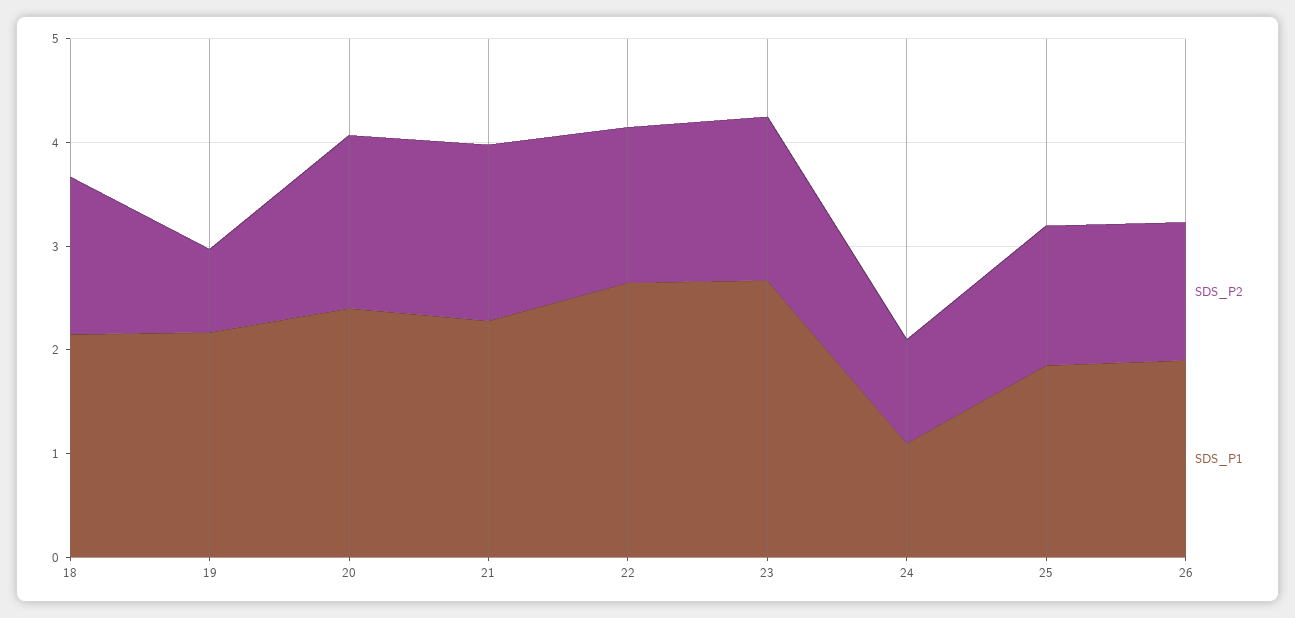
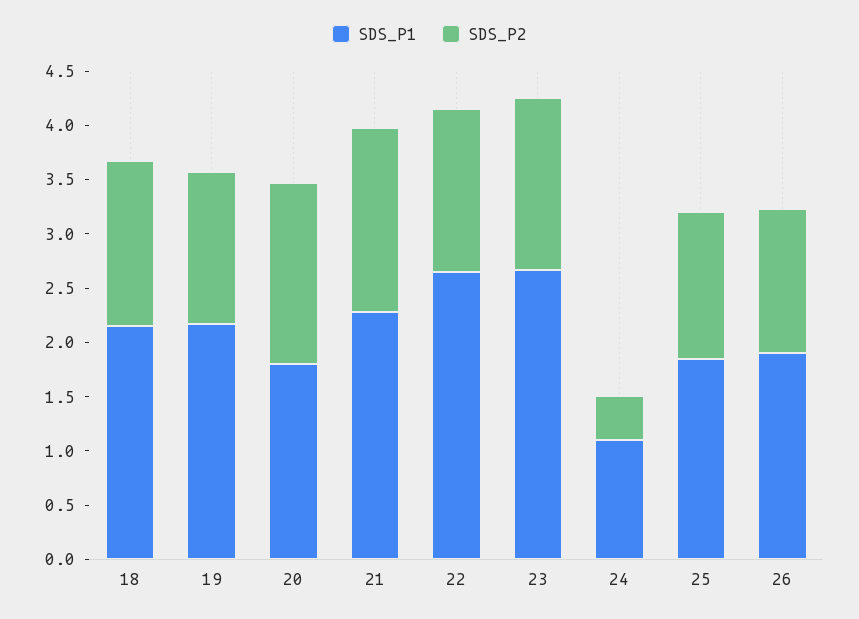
  {
    "SDS_P2": {
      "18": 1.5,
-     "19": 0.8,
+     "19": 1.4,
      "20": 1.7,
      "21": 1.7,
      "22": 1.5,
      "23": 1.6,
-     "24": 1,
+     "24": 0.4,
      "25": 1.4,
      "26": 1.3
    },
    "SDS_P1": {
      "18": 2.2,
      "19": 2.2,
-     "20": 2.4,
+     "20": 1.8,
      "21": 2.3,
      "22": 2.7,
      "23": 2.7,
      "24": 1.1,
      "25": 1.9,
      "26": 1.9
    }
  }

